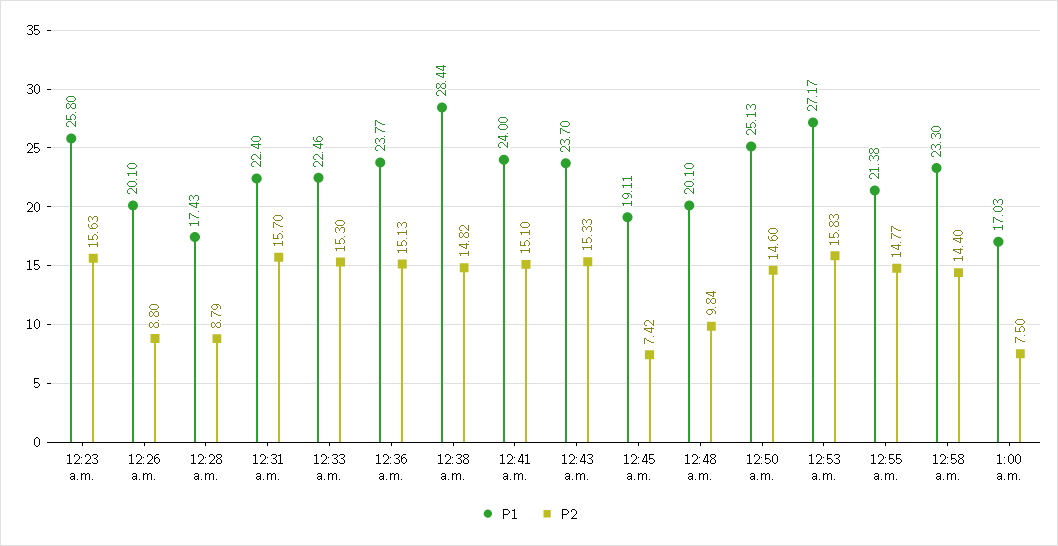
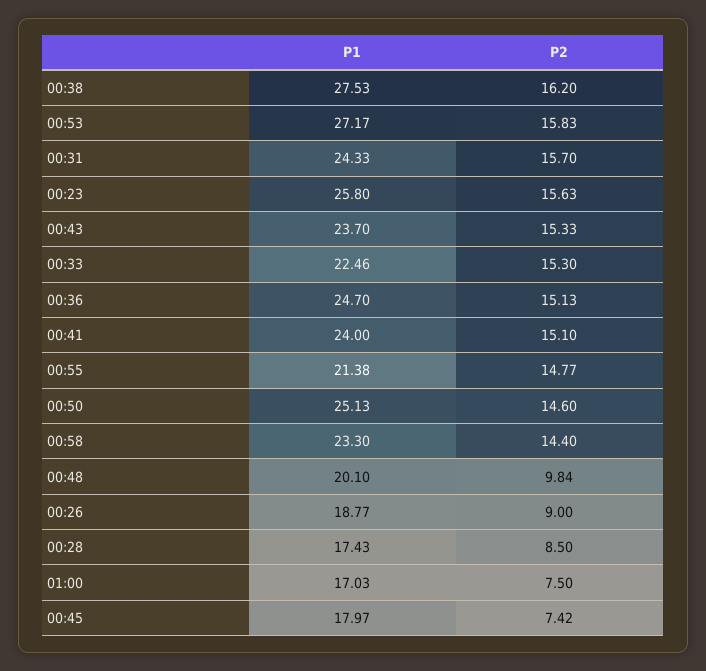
  {
    "P1": {
      "12:23 a.m.": 25.8,
-     "12:26 a.m.": 20.1,
+     "12:26 a.m.": 18.77,
      "12:28 a.m.": 17.43,
-     "12:31 a.m.": 22.4,
+     "12:31 a.m.": 24.33,
      "12:33 a.m.": 22.46,
-     "12:36 a.m.": 23.77,
+     "12:36 a.m.": 24.7,
-     "12:38 a.m.": 28.44,
+     "12:38 a.m.": 27.53,
      "12:41 a.m.": 24,
      "12:43 a.m.": 23.7,
-     "12:45 a.m.": 19.11,
+     "12:45 a.m.": 17.97,
      "12:48 a.m.": 20.1,
      "12:50 a.m.": 25.13,
      "12:53 a.m.": 27.17,
      "12:55 a.m.": 21.38,
      "12:58 a.m.": 23.3,
      "1:00 a.m.": 17.03
    },
    "P2": {
      "12:23 a.m.": 15.63,
-     "12:26 a.m.": 8.8,
+     "12:26 a.m.": 9,
-     "12:28 a.m.": 8.79,
+     "12:28 a.m.": 8.5,
      "12:31 a.m.": 15.7,
      "12:33 a.m.": 15.3,
      "12:36 a.m.": 15.13,
-     "12:38 a.m.": 14.82,
+     "12:38 a.m.": 16.2,
      "12:41 a.m.": 15.1,
      "12:43 a.m.": 15.33,
      "12:45 a.m.": 7.42,
      "12:48 a.m.": 9.84,
      "12:50 a.m.": 14.6,
      "12:53 a.m.": 15.83,
      "12:55 a.m.": 14.77,
      "12:58 a.m.": 14.4,
      "1:00 a.m.": 7.5
    }
  }

